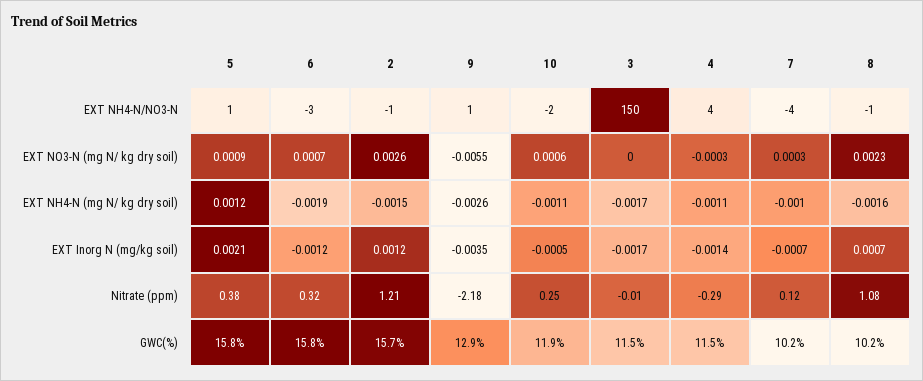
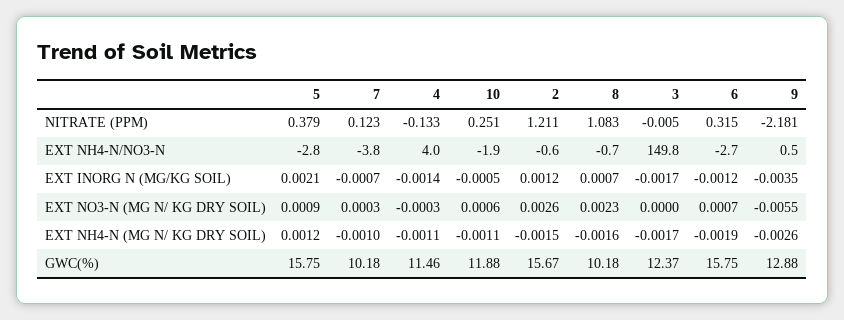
  {
    "5": {
-     "EXT NH4-N/NO3-N": 1,
+     "EXT NH4-N/NO3-N": -2.8,
      "EXT NO3-N (mg N/ kg dry soil)": 0.0009,
      "EXT NH4-N (mg N/ kg dry soil)": 0.0012,
      "EXT Inorg N (mg/kg soil)": 0.0021,
      "Nitrate (ppm)": 0.379,
      "GWC(%)": 15.75
    },
    "6": {
      "EXT NH4-N/NO3-N": -2.7,
      "EXT NO3-N (mg N/ kg dry soil)": 0.0007,
      "EXT NH4-N (mg N/ kg dry soil)": -0.0019,
      "EXT Inorg N (mg/kg soil)": -0.0012,
      "Nitrate (ppm)": 0.315,
      "GWC(%)": 15.75
    },
    "2": {
      "EXT NH4-N/NO3-N": -0.6,
      "EXT NO3-N (mg N/ kg dry soil)": 0.0026,
      "EXT NH4-N (mg N/ kg dry soil)": -0.0015,
      "EXT Inorg N (mg/kg soil)": 0.0012,
      "Nitrate (ppm)": 1.211,
      "GWC(%)": 15.67
    },
    "9": {
      "EXT NH4-N/NO3-N": 0.5,
      "EXT NO3-N (mg N/ kg dry soil)": -0.0055,
      "EXT NH4-N (mg N/ kg dry soil)": -0.0026,
      "EXT Inorg N (mg/kg soil)": -0.0035,
      "Nitrate (ppm)": -2.181,
      "GWC(%)": 12.88
    },
    "10": {
      "EXT NH4-N/NO3-N": -1.9,
      "EXT NO3-N (mg N/ kg dry soil)": 0.0006,
      "EXT NH4-N (mg N/ kg dry soil)": -0.0011,
      "EXT Inorg N (mg/kg soil)": -0.0005,
      "Nitrate (ppm)": 0.251,
      "GWC(%)": 11.88
    },
    "3": {
      "EXT NH4-N/NO3-N": 149.8,
      "EXT NO3-N (mg N/ kg dry soil)": 0,
      "EXT NH4-N (mg N/ kg dry soil)": -0.0017,
      "EXT Inorg N (mg/kg soil)": -0.0017,
      "Nitrate (ppm)": -0.005,
-     "GWC(%)": 11.5
+     "GWC(%)": 12.37
    },
    "4": {
      "EXT NH4-N/NO3-N": 4,
      "EXT NO3-N (mg N/ kg dry soil)": -0.0003,
      "EXT NH4-N (mg N/ kg dry soil)": -0.0011,
      "EXT Inorg N (mg/kg soil)": -0.0014,
-     "Nitrate (ppm)": -0.29,
+     "Nitrate (ppm)": -0.133,
      "GWC(%)": 11.46
    },
    "7": {
      "EXT NH4-N/NO3-N": -3.8,
      "EXT NO3-N (mg N/ kg dry soil)": 0.0003,
      "EXT NH4-N (mg N/ kg dry soil)": -0.001,
      "EXT Inorg N (mg/kg soil)": -0.0007,
      "Nitrate (ppm)": 0.123,
      "GWC(%)": 10.18
    },
    "8": {
      "EXT NH4-N/NO3-N": -0.7,
      "EXT NO3-N (mg N/ kg dry soil)": 0.0023,
      "EXT NH4-N (mg N/ kg dry soil)": -0.0016,
      "EXT Inorg N (mg/kg soil)": 0.0007,
      "Nitrate (ppm)": 1.083,
      "GWC(%)": 10.18
    }
  }

